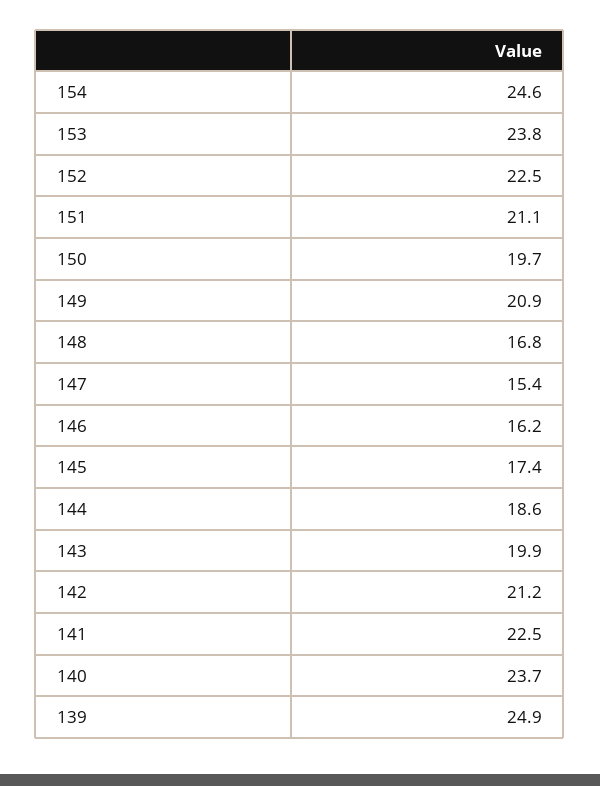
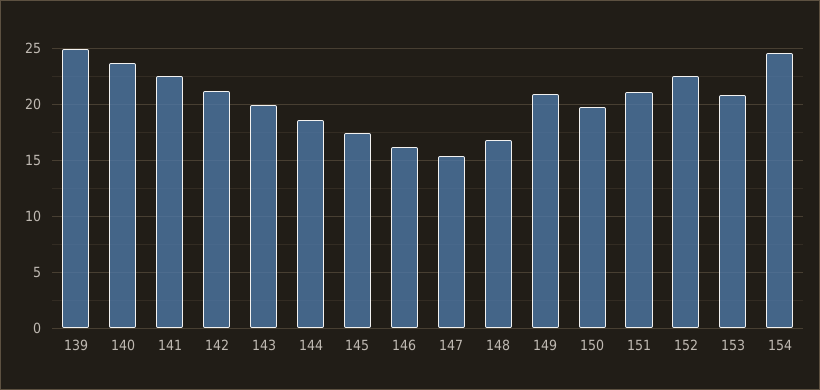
  {
    "154": 24.6,
-   "153": 23.8,
+   "153": 21,
    "152": 22.5,
    "151": 21.1,
    "150": 19.7,
    "149": 20.9,
    "148": 16.8,
    "147": 15.4,
    "146": 16.2,
    "145": 17.4,
    "144": 18.6,
    "143": 19.9,
    "142": 21.2,
    "141": 22.5,
    "140": 23.7,
    "139": 24.9
  }

